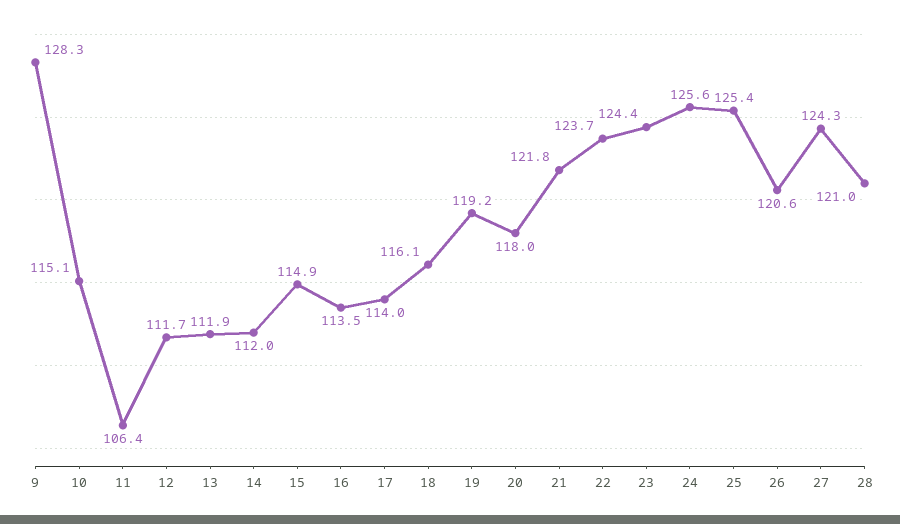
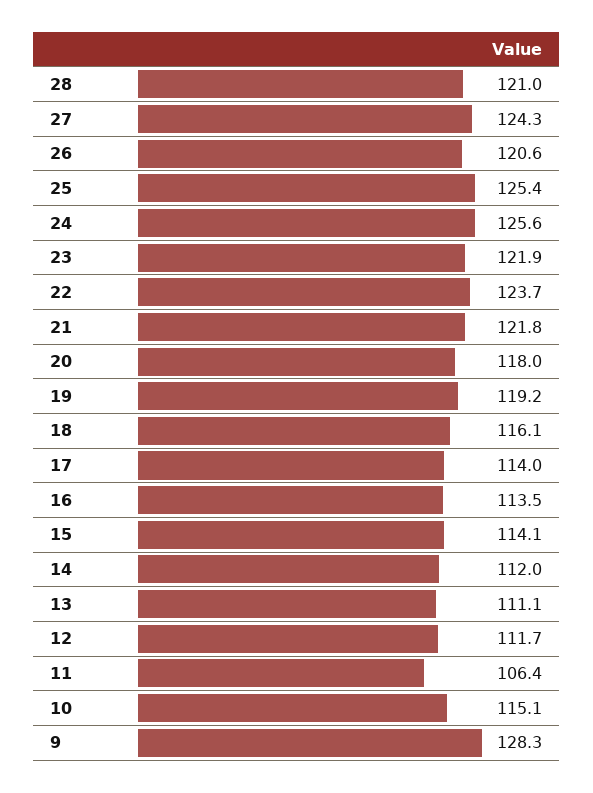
  {
    "9": 128.3,
    "10": 115.1,
    "11": 106.4,
    "12": 111.7,
-   "13": 111.9,
+   "13": 111.1,
    "14": 112,
-   "15": 114.9,
+   "15": 114.1,
    "16": 113.5,
    "17": 114,
    "18": 116.1,
    "19": 119.2,
    "20": 118,
    "21": 121.8,
    "22": 123.7,
-   "23": 124.4,
+   "23": 121.9,
    "24": 125.6,
    "25": 125.4,
    "26": 120.6,
    "27": 124.3,
    "28": 121
  }

